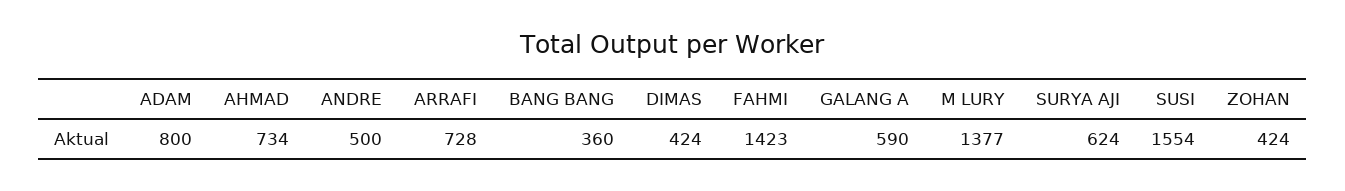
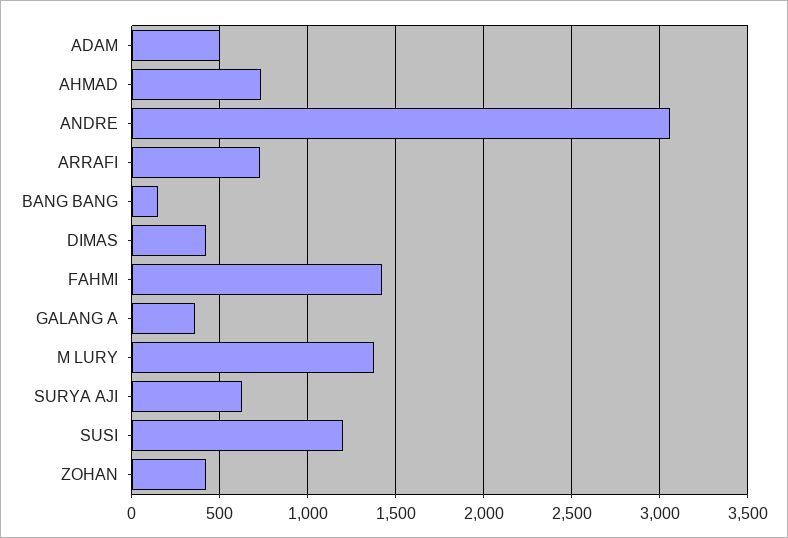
  {
-   "ADAM": 800,
+   "ADAM": 500,
    "AHMAD": 734,
-   "ANDRE": 500,
+   "ANDRE": 3050,
    "ARRAFI": 728,
-   "BANG BANG": 360,
+   "BANG BANG": 150,
    "DIMAS": 424,
    "FAHMI": 1423,
-   "GALANG A": 590,
+   "GALANG A": 350,
    "M LURY": 1377,
    "SURYA AJI": 624,
-   "SUSI": 1554,
+   "SUSI": 1200,
    "ZOHAN": 424
  }

